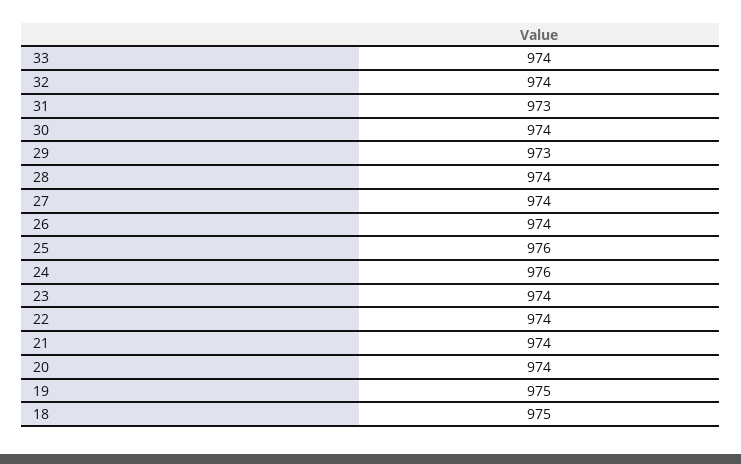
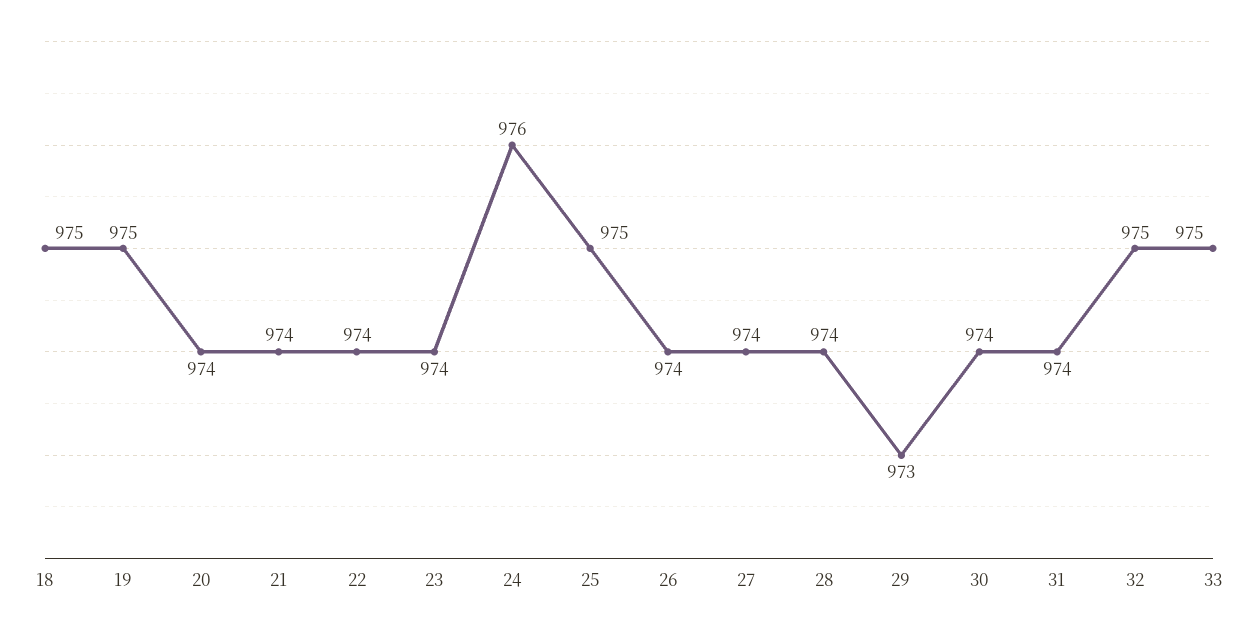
  {
-   "33": 974,
+   "33": 975,
-   "32": 974,
+   "32": 975,
-   "31": 973,
+   "31": 974,
    "30": 974,
    "29": 973,
    "28": 974,
    "27": 974,
    "26": 974,
-   "25": 976,
+   "25": 975,
    "24": 976,
    "23": 974,
    "22": 974,
    "21": 974,
    "20": 974,
    "19": 975,
    "18": 975
  }

